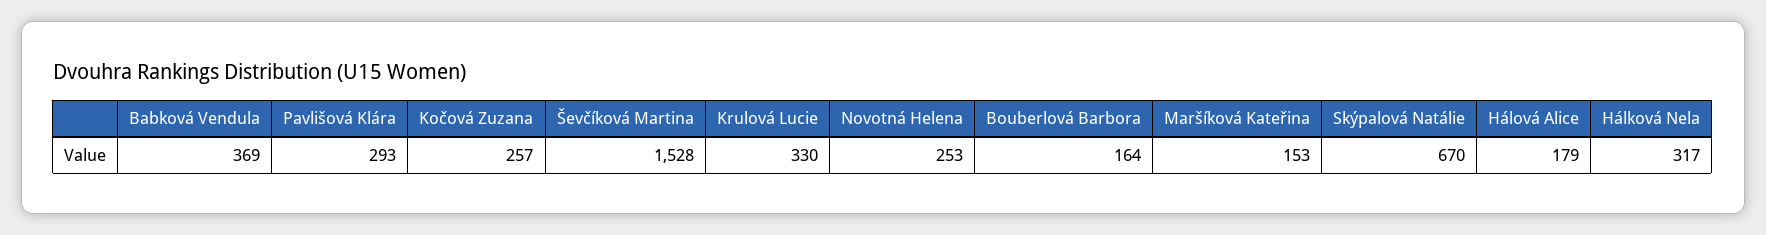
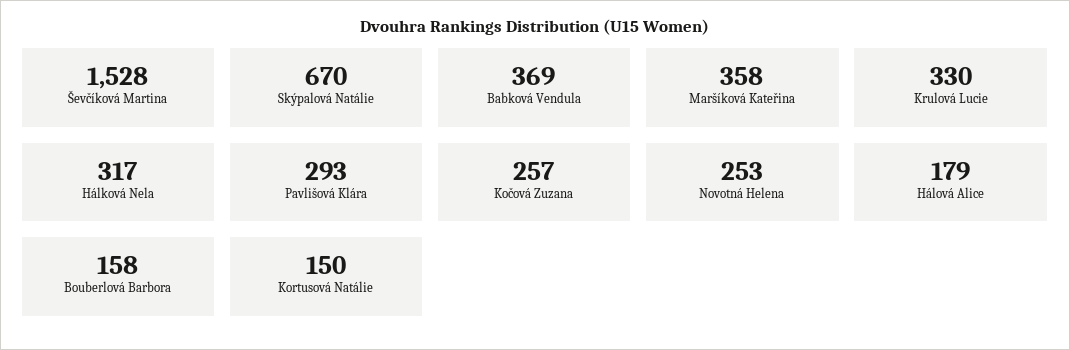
  {
    "Babková Vendula": 369,
    "Pavlišová Klára": 293,
    "Kočová Zuzana": 257,
    "Ševčíková Martina": 1528,
    "Krulová Lucie": 330,
    "Novotná Helena": 253,
-   "Bouberlová Barbora": 164,
+   "Bouberlová Barbora": 158,
-   "Maršíková Kateřina": 153,
+   "Maršíková Kateřina": 358,
    "Skýpalová Natálie": 670,
    "Hálová Alice": 179,
-   "Hálková Nela": 317
+   "Hálková Nela": 317,
+   "Kortusová Natálie": 150
  }

